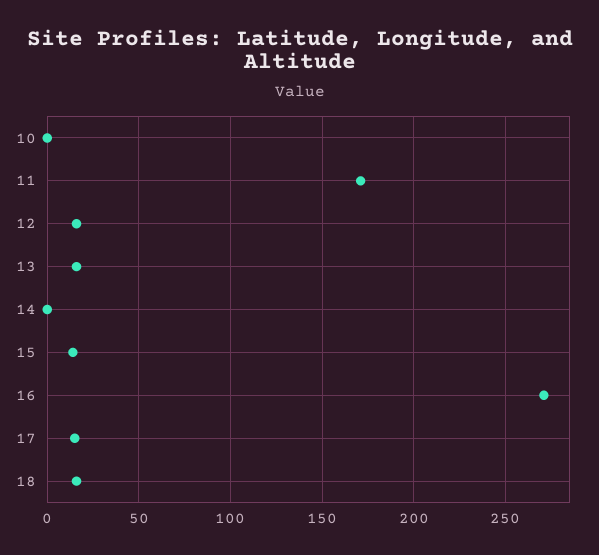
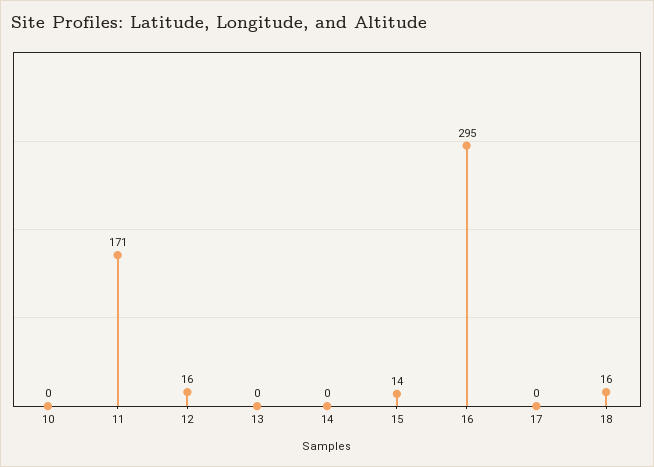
  {
    "10": 0,
    "11": 171,
    "12": 16,
-   "13": 15,
+   "13": 0,
    "14": 0,
    "15": 14,
-   "16": 270,
+   "16": 295,
-   "17": 15,
+   "17": 0,
    "18": 16
  }

